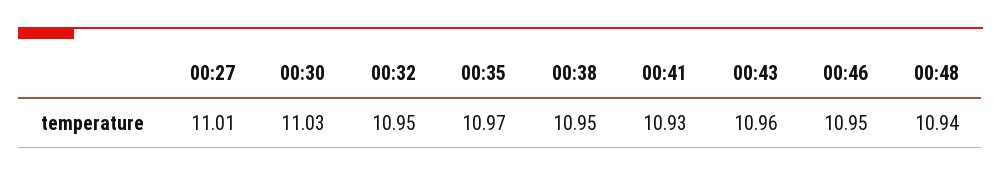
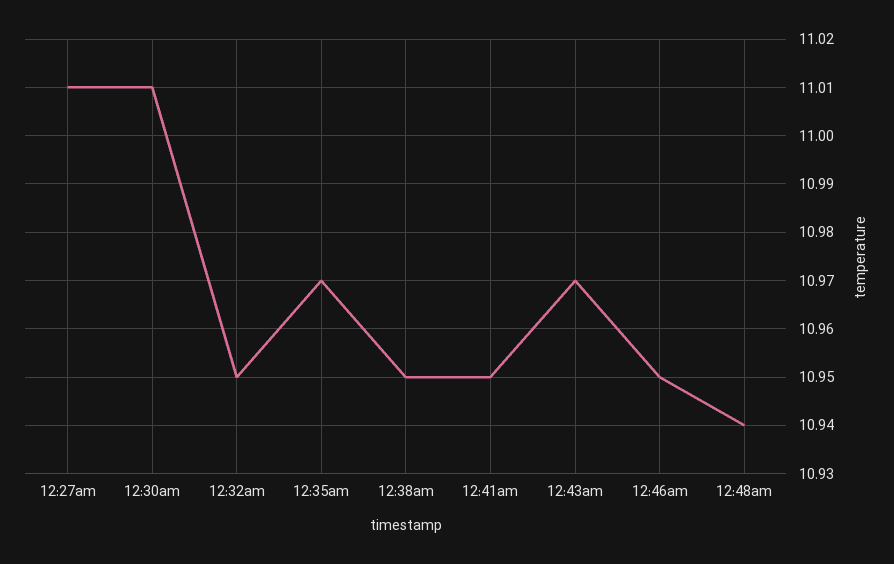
  {
    "00:27": 11.01,
-   "00:30": 11.03,
+   "00:30": 11.01,
    "00:32": 10.95,
    "00:35": 10.97,
    "00:38": 10.95,
-   "00:41": 10.93,
+   "00:41": 10.95,
-   "00:43": 10.96,
+   "00:43": 10.97,
    "00:46": 10.95,
    "00:48": 10.94
  }

